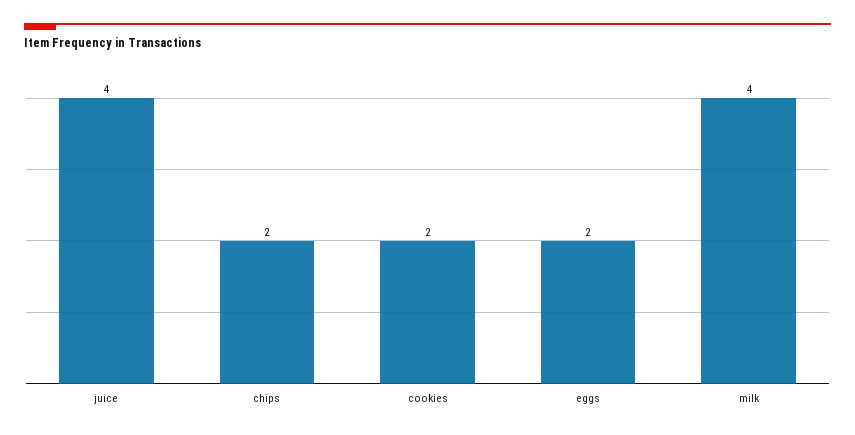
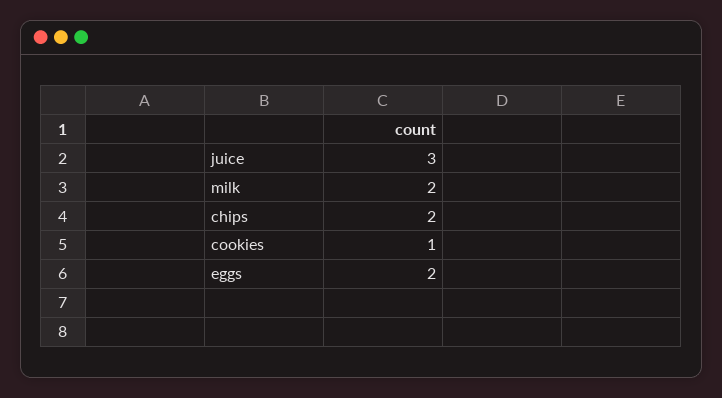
  {
-   "juice": 4,
+   "juice": 3,
    "chips": 2,
-   "cookies": 2,
+   "cookies": 1,
    "eggs": 2,
-   "milk": 4
+   "milk": 2
  }

